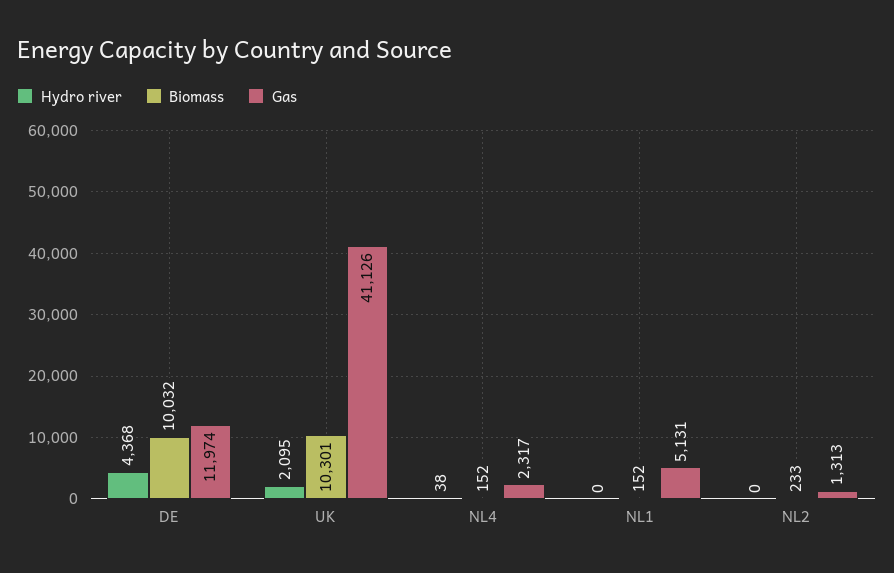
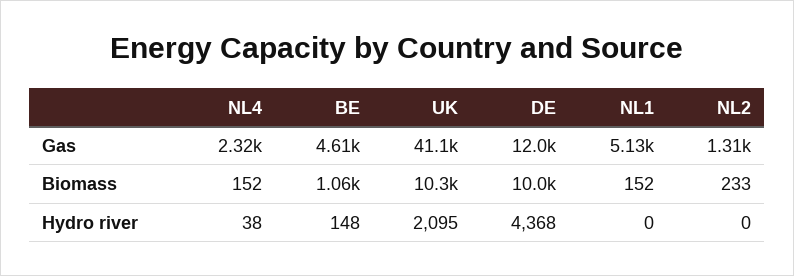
  {
    "Hydro river": {
      "DE": 4368,
      "UK": 2095,
      "NL4": 38,
      "NL1": 0,
-     "NL2": 0
+     "NL2": 0,
+     "BE": 148
    },
    "Biomass": {
      "DE": 10032,
      "UK": 10301,
      "NL4": 152,
      "NL1": 152,
-     "NL2": 233
+     "NL2": 233,
+     "BE": 1060
    },
    "Gas": {
      "DE": 11974,
      "UK": 41126,
      "NL4": 2317,
      "NL1": 5131,
-     "NL2": 1313
+     "NL2": 1313,
+     "BE": 4610
    }
  }

